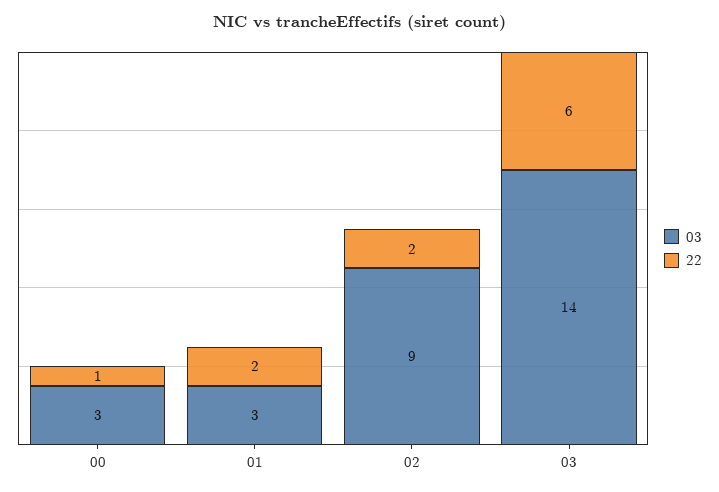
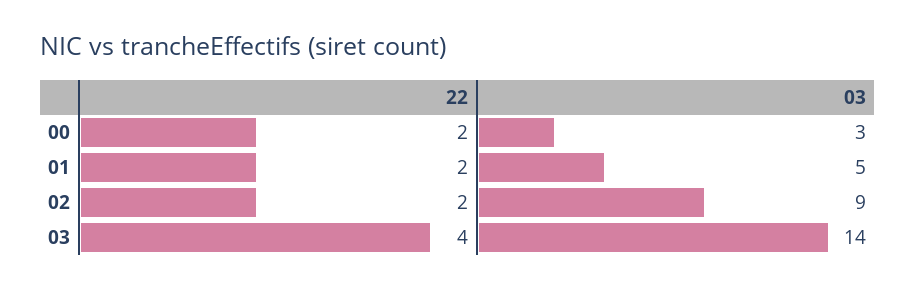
  {
    "03": {
      "00": 3,
-     "01": 3,
+     "01": 5,
      "02": 9,
      "03": 14
    },
    "22": {
-     "00": 1,
+     "00": 2,
      "01": 2,
      "02": 2,
-     "03": 6
+     "03": 4
    }
  }

